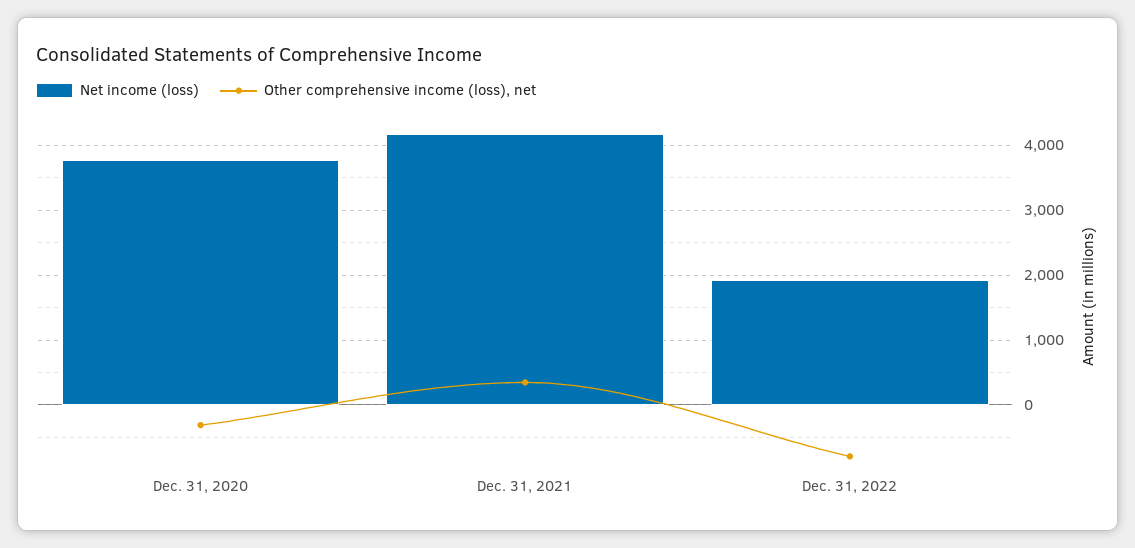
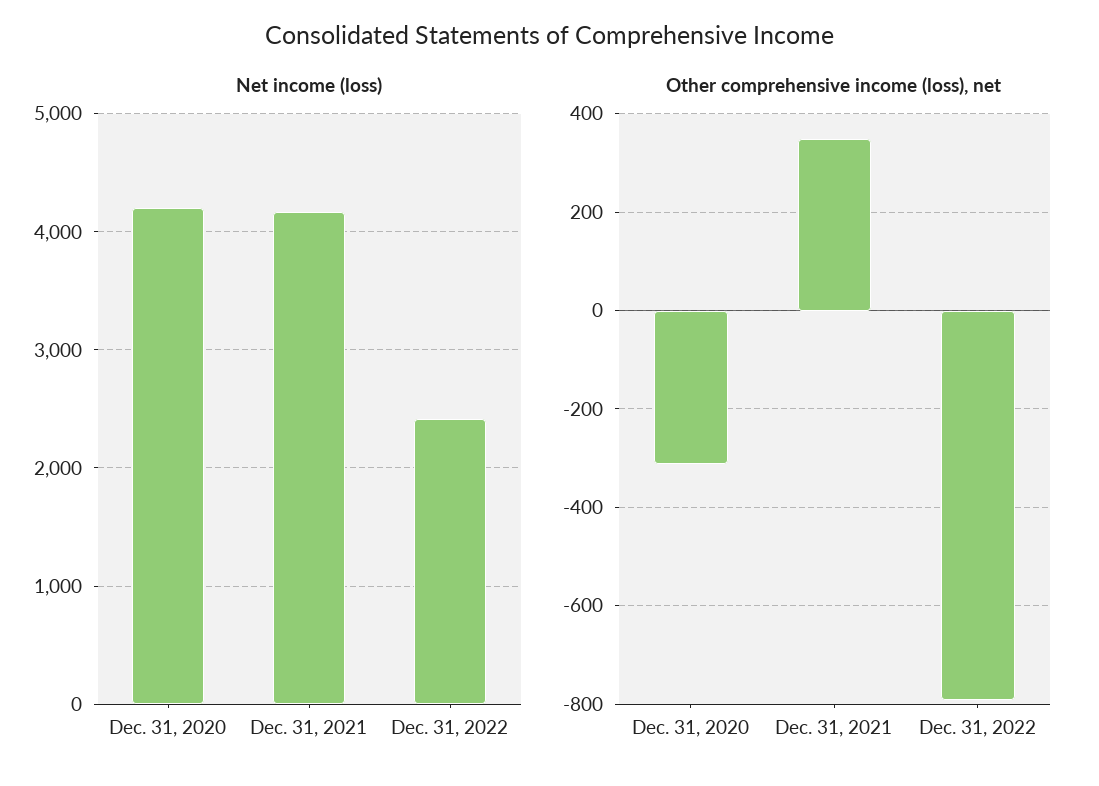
  {
    "Net income (loss)": {
-     "Dec. 31, 2020": 3800,
+     "Dec. 31, 2020": 4200,
      "Dec. 31, 2021": 4200,
-     "Dec. 31, 2022": 1900
+     "Dec. 31, 2022": 2400
    },
    "Other comprehensive income (loss), net": {
      "Dec. 31, 2020": -320,
      "Dec. 31, 2021": 340,
      "Dec. 31, 2022": -800
    }
  }

